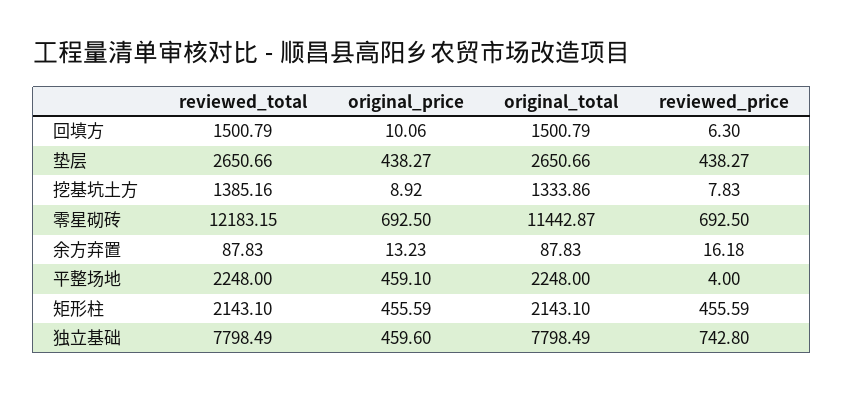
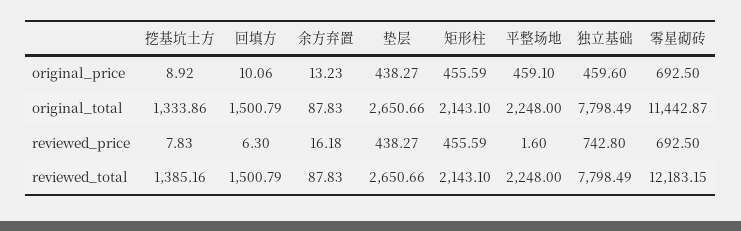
  {
    "reviewed_total": {
      "回填方": 1500.79,
      "垫层": 2650.66,
      "挖基坑土方": 1385.16,
      "零星砌砖": 12183.15,
      "余方弃置": 87.83,
      "平整场地": 2248,
      "矩形柱": 2143.1,
      "独立基础": 7798.49
    },
    "original_price": {
      "回填方": 10.06,
      "垫层": 438.27,
      "挖基坑土方": 8.92,
      "零星砌砖": 692.5,
      "余方弃置": 13.23,
      "平整场地": 459.1,
      "矩形柱": 455.59,
      "独立基础": 459.6
    },
    "original_total": {
      "回填方": 1500.79,
      "垫层": 2650.66,
      "挖基坑土方": 1333.86,
      "零星砌砖": 11442.87,
      "余方弃置": 87.83,
      "平整场地": 2248,
      "矩形柱": 2143.1,
      "独立基础": 7798.49
    },
    "reviewed_price": {
      "回填方": 6.3,
      "垫层": 438.27,
      "挖基坑土方": 7.83,
      "零星砌砖": 692.5,
      "余方弃置": 16.18,
-     "平整场地": 4,
+     "平整场地": 1.6,
      "矩形柱": 455.59,
      "独立基础": 742.8
    }
  }

